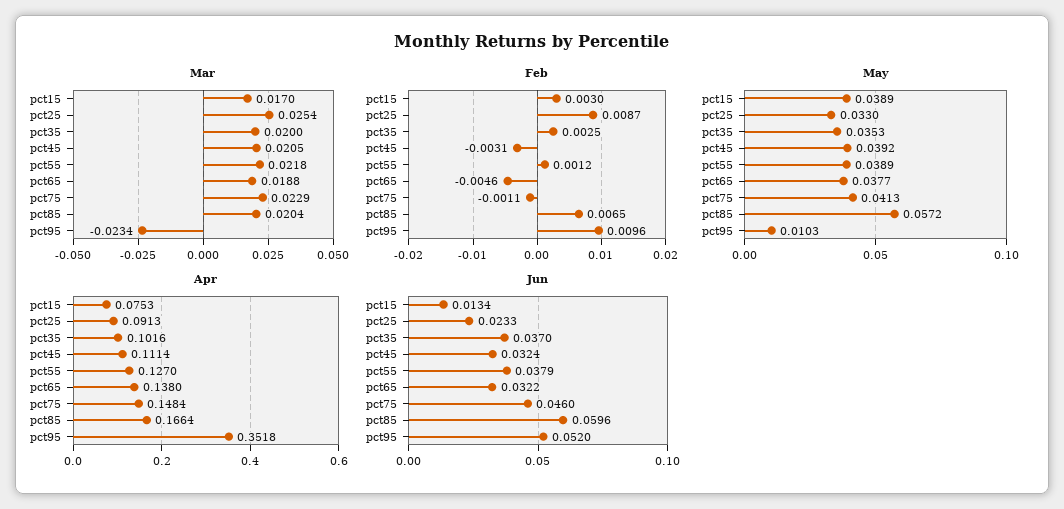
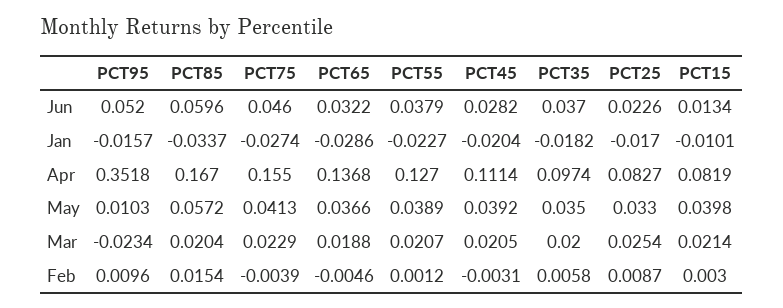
  {
    "Mar": {
-     "pct15": 0.017,
+     "pct15": 0.0214,
      "pct25": 0.0254,
      "pct35": 0.02,
      "pct45": 0.0205,
-     "pct55": 0.0218,
+     "pct55": 0.0207,
      "pct65": 0.0188,
      "pct75": 0.0229,
      "pct85": 0.0204,
      "pct95": -0.0234
    },
    "Feb": {
      "pct15": 0.003,
      "pct25": 0.0087,
-     "pct35": 0.0025,
+     "pct35": 0.0058,
      "pct45": -0.0031,
      "pct55": 0.0012,
      "pct65": -0.0046,
-     "pct75": -0.0011,
+     "pct75": -0.0039,
-     "pct85": 0.0065,
+     "pct85": 0.0154,
      "pct95": 0.0096
    },
    "May": {
-     "pct15": 0.0389,
+     "pct15": 0.0398,
      "pct25": 0.033,
-     "pct35": 0.0353,
+     "pct35": 0.035,
      "pct45": 0.0392,
      "pct55": 0.0389,
-     "pct65": 0.0377,
+     "pct65": 0.0366,
      "pct75": 0.0413,
      "pct85": 0.0572,
      "pct95": 0.0103
    },
    "Apr": {
-     "pct15": 0.0753,
+     "pct15": 0.0819,
-     "pct25": 0.0913,
+     "pct25": 0.0827,
-     "pct35": 0.1016,
+     "pct35": 0.0974,
      "pct45": 0.1114,
      "pct55": 0.127,
-     "pct65": 0.138,
+     "pct65": 0.1368,
-     "pct75": 0.1484,
+     "pct75": 0.155,
-     "pct85": 0.1664,
+     "pct85": 0.167,
      "pct95": 0.3518
    },
    "Jun": {
      "pct15": 0.0134,
-     "pct25": 0.0233,
+     "pct25": 0.0226,
      "pct35": 0.037,
-     "pct45": 0.0324,
+     "pct45": 0.0282,
      "pct55": 0.0379,
      "pct65": 0.0322,
      "pct75": 0.046,
      "pct85": 0.0596,
      "pct95": 0.052
-   }
+   },
+   "Jan": {
+     "pct95": -0.0157,
+     "pct85": -0.0337,
+     "pct75": -0.0274,
+     "pct65": -0.0286,
+     "pct55": -0.0227,
+     "pct45": -0.0204,
+     "pct35": -0.0182,
+     "pct25": -0.017,
+     "pct15": -0.0101
+   }
  }

